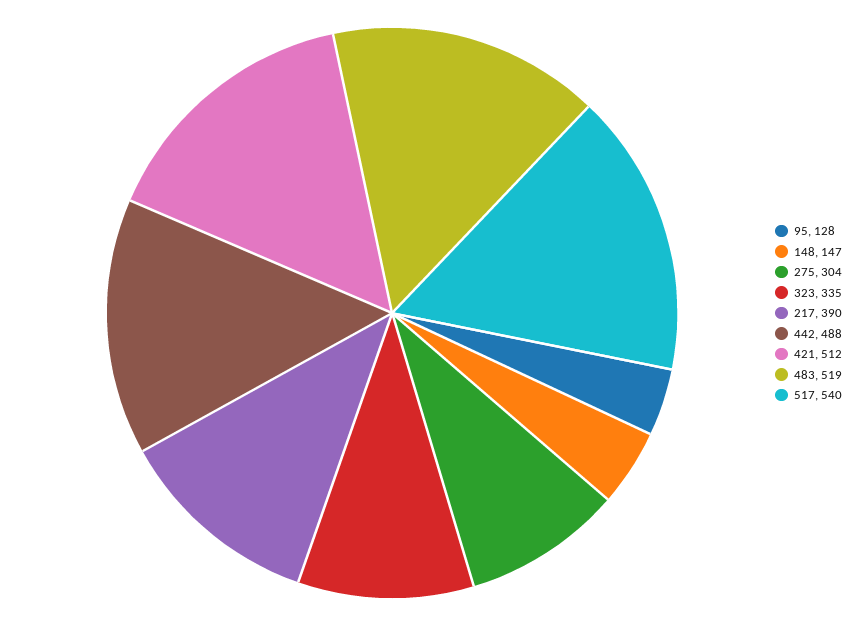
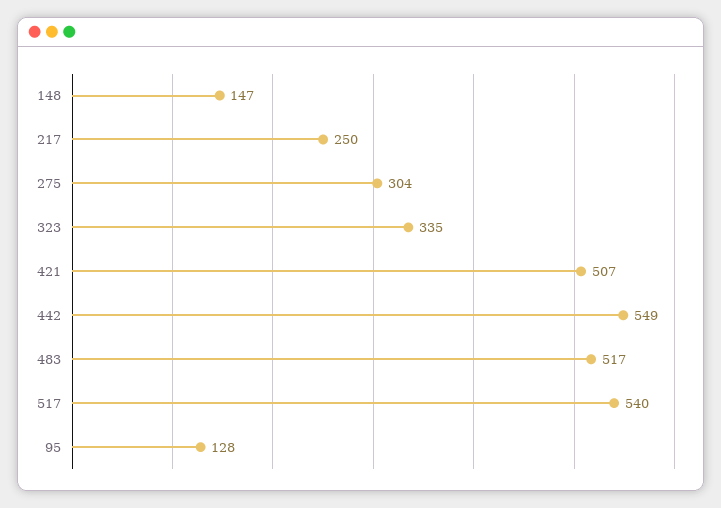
  {
    "95": 128,
    "148": 147,
    "275": 304,
    "323": 335,
-   "217": 390,
+   "217": 250,
-   "442": 488,
+   "442": 549,
-   "421": 512,
+   "421": 507,
-   "483": 519,
+   "483": 517,
    "517": 540
  }

